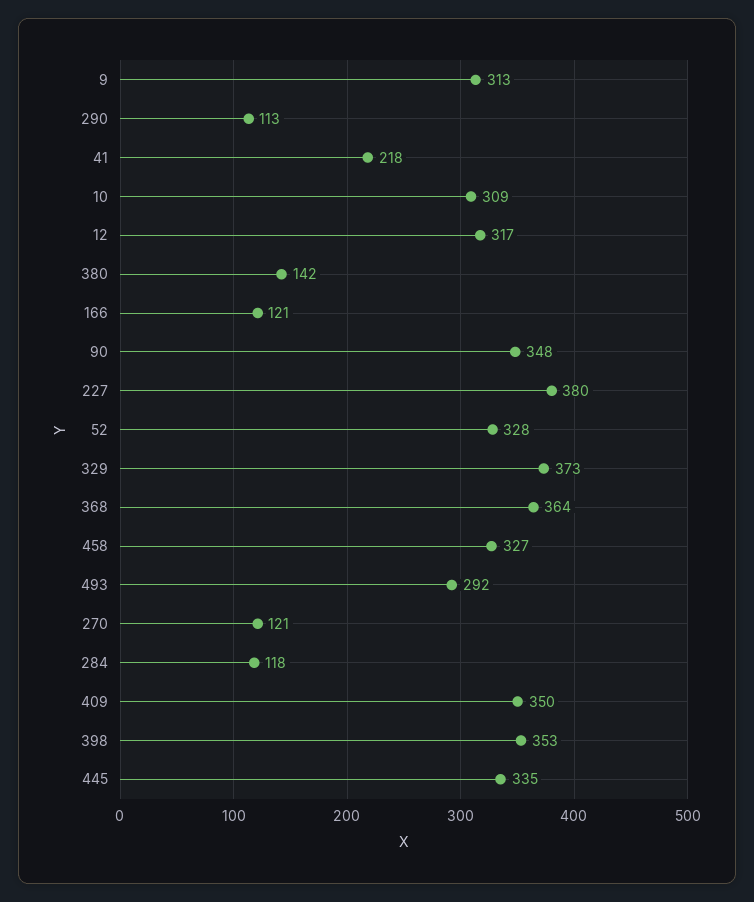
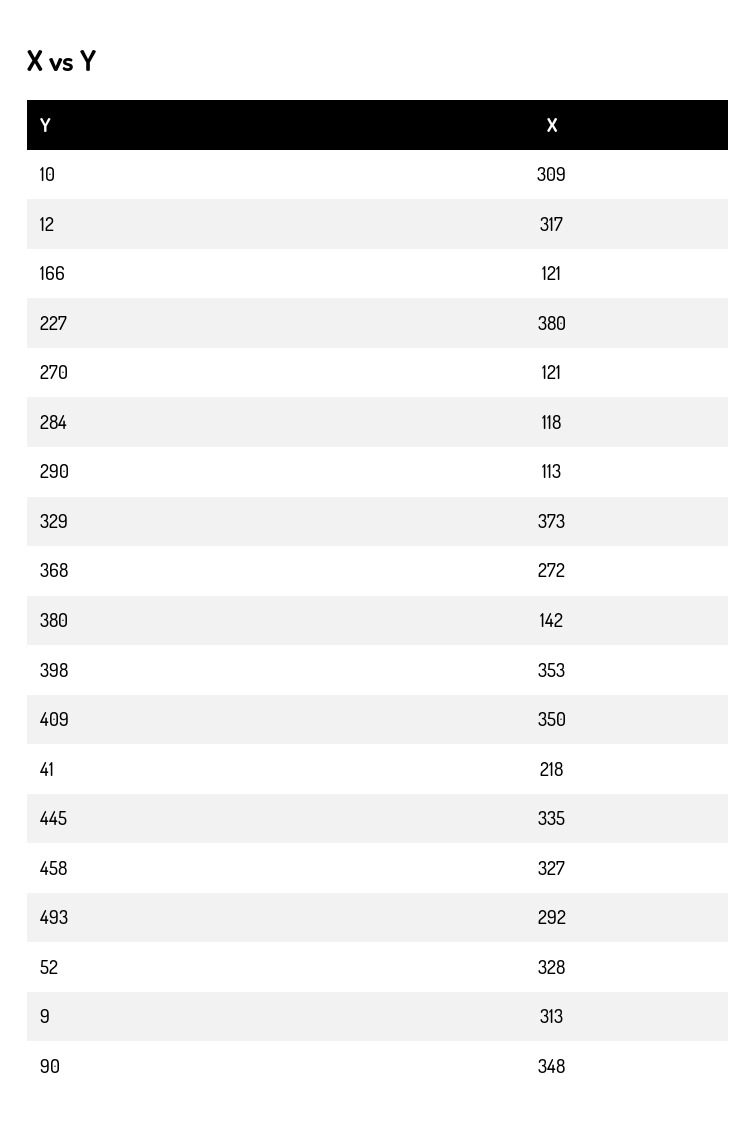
  {
    "9": 313,
    "290": 113,
    "41": 218,
    "10": 309,
    "12": 317,
    "380": 142,
    "166": 121,
    "90": 348,
    "227": 380,
    "52": 328,
    "329": 373,
-   "368": 364,
+   "368": 272,
    "458": 327,
    "493": 292,
    "270": 121,
    "284": 118,
    "409": 350,
    "398": 353,
    "445": 335
  }

